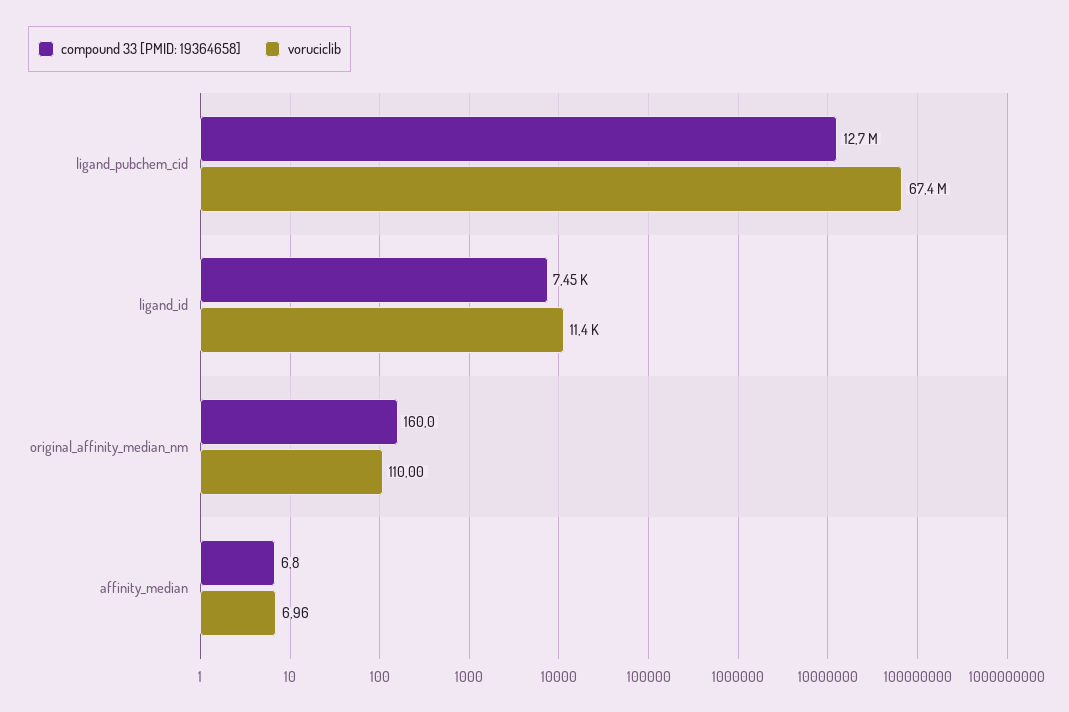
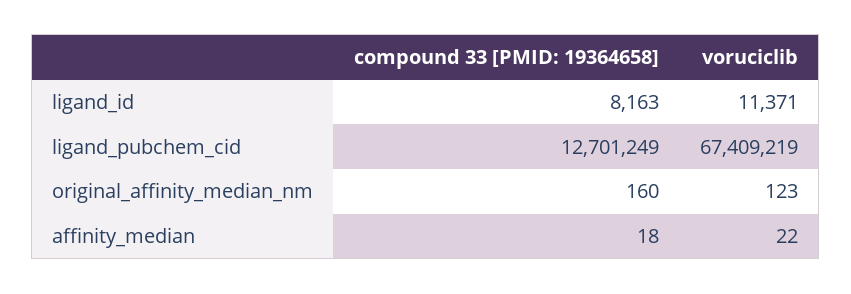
  {
    "compound 33 [PMID: 19364658]": {
      "ligand_pubchem_cid": 12701249,
-     "ligand_id": 7450,
+     "ligand_id": 8163,
      "original_affinity_median_nm": 160,
-     "affinity_median": 6.8
+     "affinity_median": 18
    },
    "voruciclib": {
      "ligand_pubchem_cid": 67409219,
      "ligand_id": 11371,
-     "original_affinity_median_nm": 110,
+     "original_affinity_median_nm": 123,
-     "affinity_median": 6.96
+     "affinity_median": 22
    }
  }

